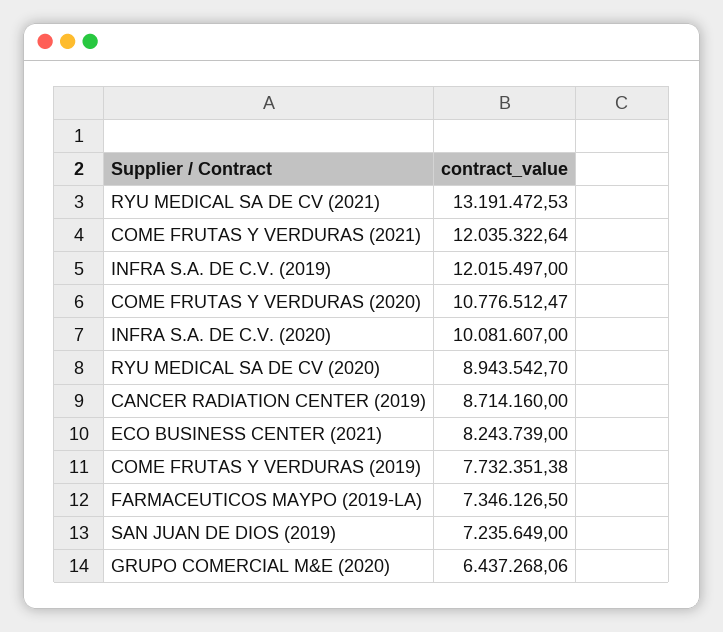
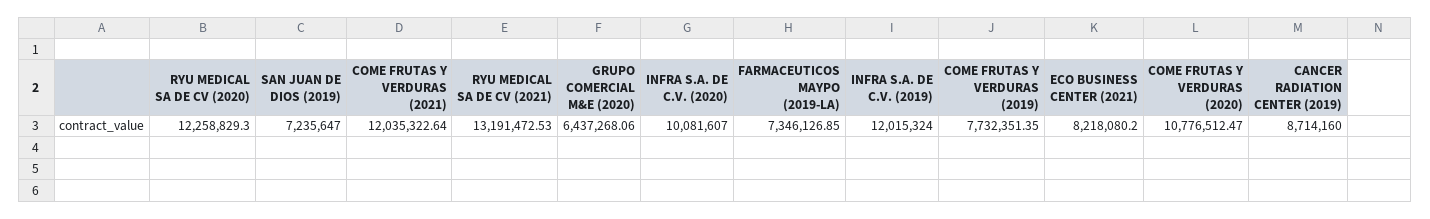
  {
    "RYU MEDICAL SA DE CV (2021)": 13191472.53,
    "COME FRUTAS Y VERDURAS (2021)": 12035322.64,
-   "INFRA S.A. DE C.V. (2019)": 12015497,
+   "INFRA S.A. DE C.V. (2019)": 12015324,
    "COME FRUTAS Y VERDURAS (2020)": 10776512.47,
    "INFRA S.A. DE C.V. (2020)": 10081607,
-   "RYU MEDICAL SA DE CV (2020)": 8943542.7,
+   "RYU MEDICAL SA DE CV (2020)": 12258829.3,
    "CANCER RADIATION CENTER (2019)": 8714160,
-   "ECO BUSINESS CENTER (2021)": 8243739,
+   "ECO BUSINESS CENTER (2021)": 8218080.2,
-   "COME FRUTAS Y VERDURAS (2019)": 7732351.38,
+   "COME FRUTAS Y VERDURAS (2019)": 7732351.35,
-   "FARMACEUTICOS MAYPO (2019-LA)": 7346126.5,
+   "FARMACEUTICOS MAYPO (2019-LA)": 7346126.85,
-   "SAN JUAN DE DIOS (2019)": 7235649,
+   "SAN JUAN DE DIOS (2019)": 7235647,
    "GRUPO COMERCIAL M&E (2020)": 6437268.06
  }

